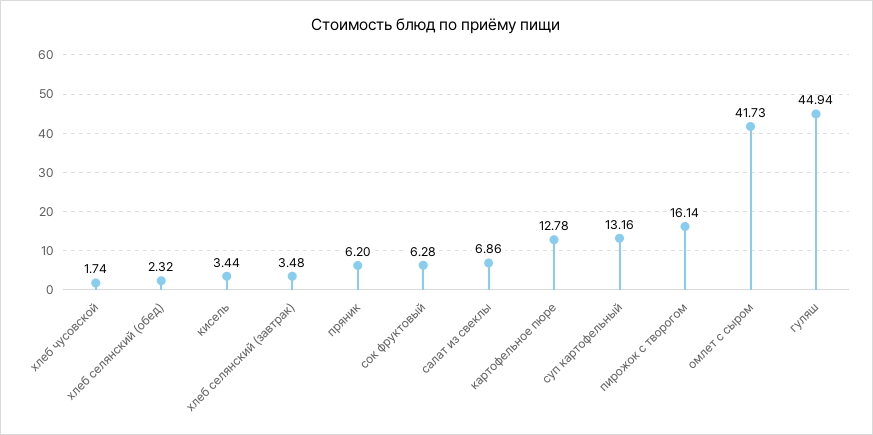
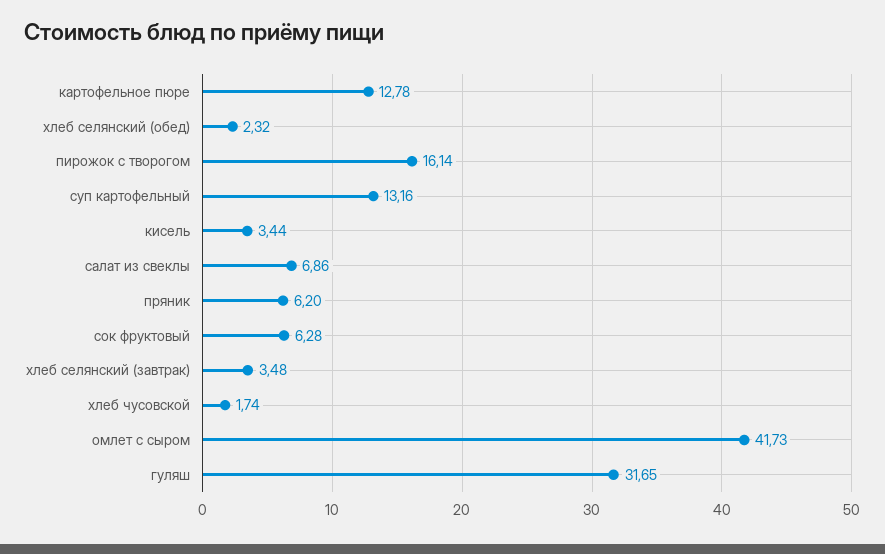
  {
    "хлеб чусовской": 1.74,
    "хлеб селянский (обед)": 2.32,
    "кисель": 3.44,
    "хлеб селянский (завтрак)": 3.48,
    "пряник": 6.2,
    "сок фруктовый": 6.28,
    "салат из свеклы": 6.86,
    "картофельное пюре": 12.78,
    "суп картофельный": 13.16,
    "пирожок с творогом": 16.14,
    "омлет с сыром": 41.73,
-   "гуляш": 44.94
+   "гуляш": 31.65
  }

